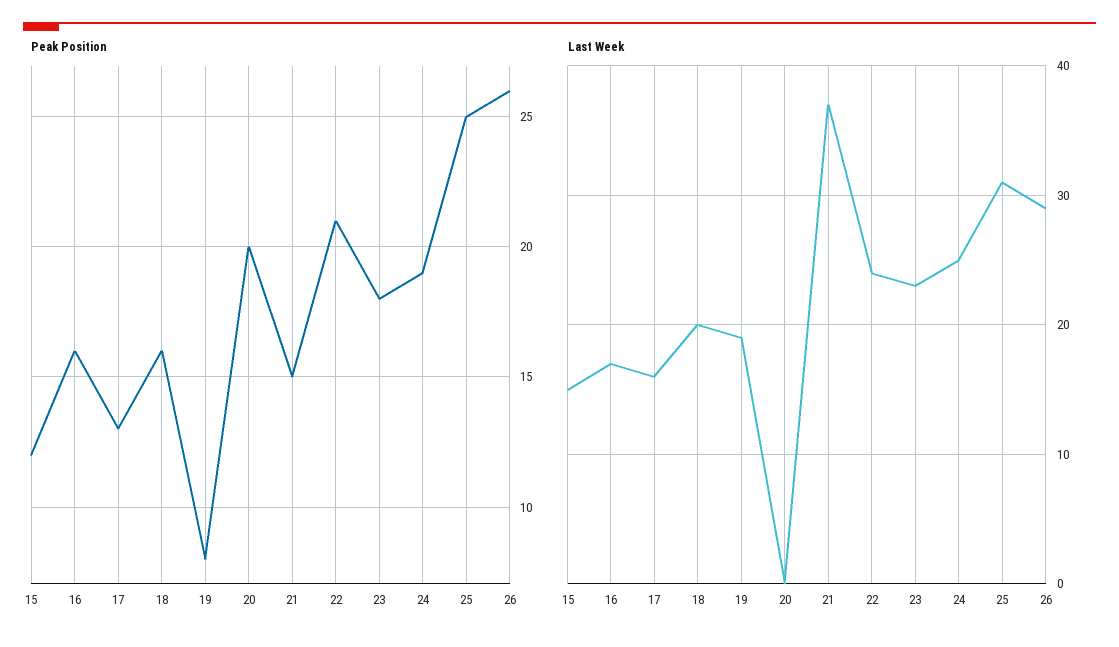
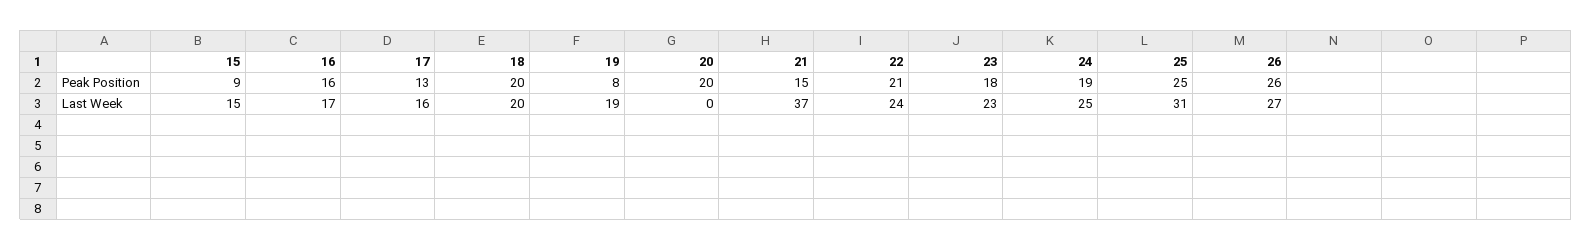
  {
    "Peak Position": {
-     "15": 12,
+     "15": 9,
      "16": 16,
      "17": 13,
-     "18": 16,
+     "18": 20,
      "19": 8,
      "20": 20,
      "21": 15,
      "22": 21,
      "23": 18,
      "24": 19,
      "25": 25,
      "26": 26
    },
    "Last Week": {
      "15": 15,
      "16": 17,
      "17": 16,
      "18": 20,
      "19": 19,
      "20": 0,
      "21": 37,
      "22": 24,
      "23": 23,
      "24": 25,
      "25": 31,
-     "26": 29
+     "26": 27
    }
  }

